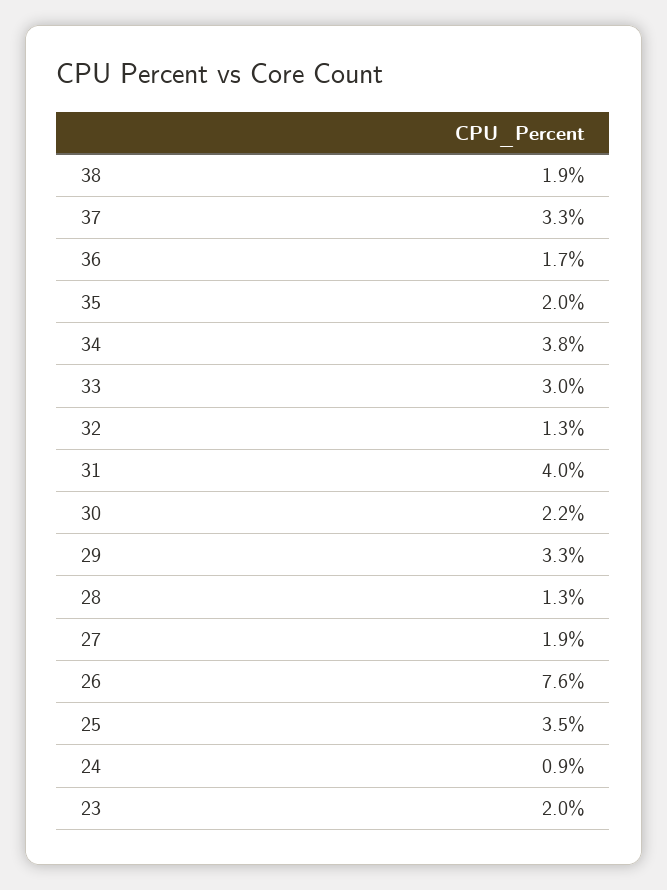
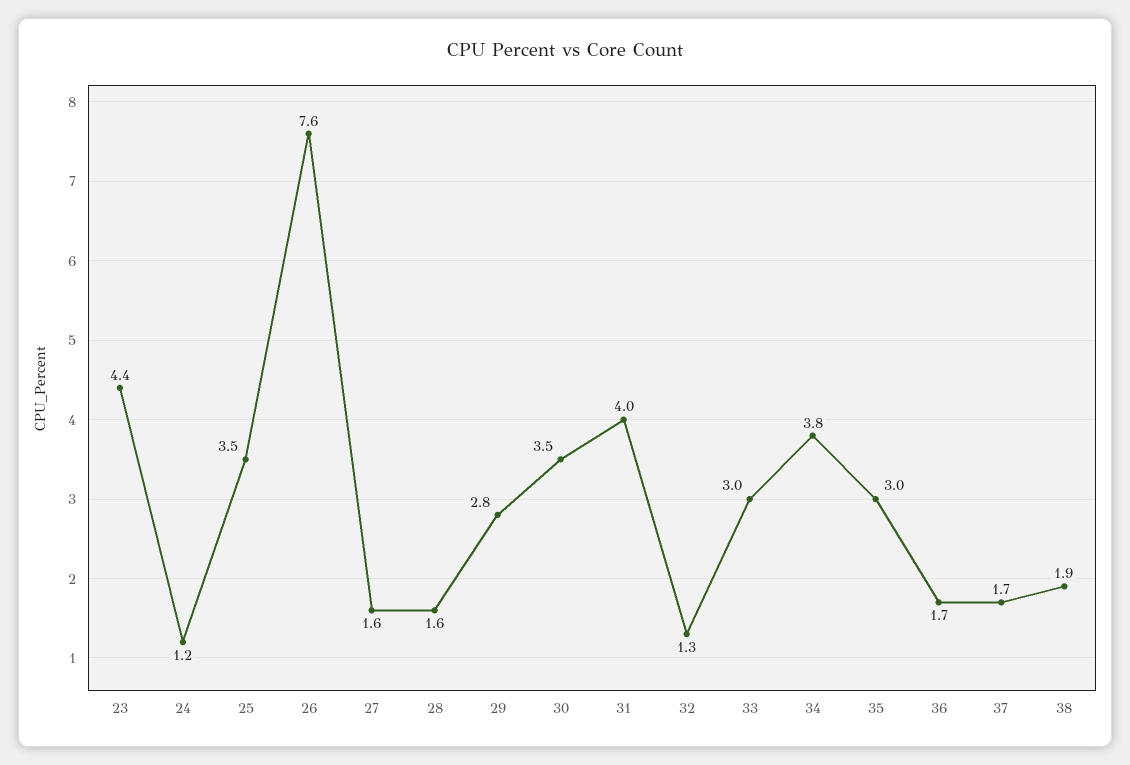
  {
    "38": 1.9,
-   "37": 3.3,
+   "37": 1.7,
    "36": 1.7,
-   "35": 2,
+   "35": 3,
    "34": 3.8,
    "33": 3,
    "32": 1.3,
    "31": 4,
-   "30": 2.2,
+   "30": 3.5,
-   "29": 3.3,
+   "29": 2.8,
-   "28": 1.3,
+   "28": 1.6,
-   "27": 1.9,
+   "27": 1.6,
    "26": 7.6,
    "25": 3.5,
-   "24": 0.9,
+   "24": 1.2,
-   "23": 2
+   "23": 4.4
  }

